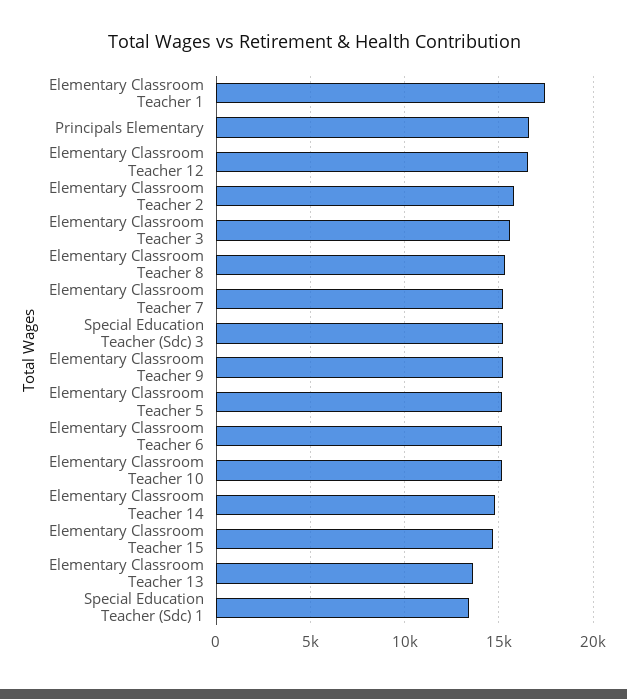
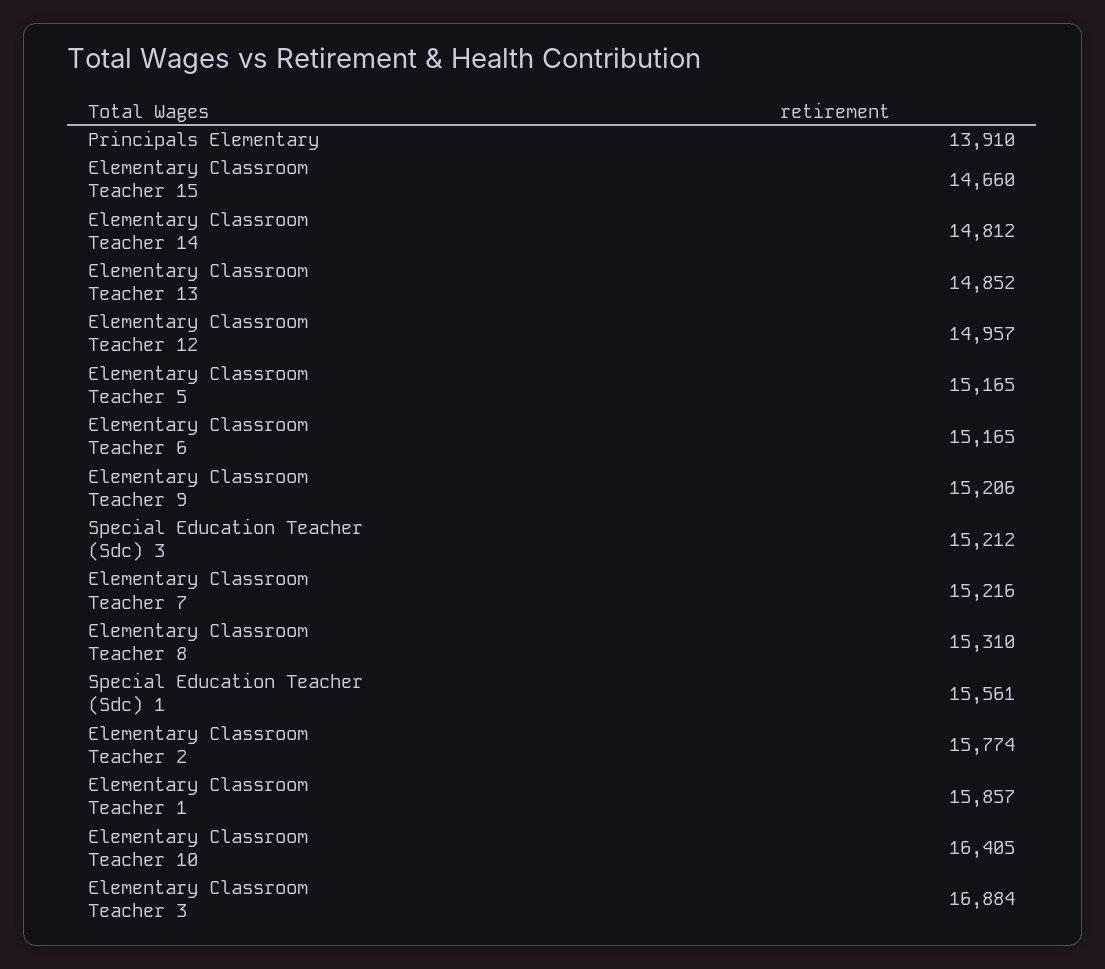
  {
-   "Elementary Classroom Teacher 1": 17500,
+   "Elementary Classroom Teacher 1": 15857,
-   "Principals Elementary": 16500,
+   "Principals Elementary": 13910,
-   "Elementary Classroom Teacher 12": 16500,
+   "Elementary Classroom Teacher 12": 14957,
    "Elementary Classroom Teacher 2": 15774,
-   "Elementary Classroom Teacher 3": 15500,
+   "Elementary Classroom Teacher 3": 16884,
    "Elementary Classroom Teacher 8": 15310,
    "Elementary Classroom Teacher 7": 15216,
    "Special Education Teacher (Sdc) 3": 15212,
    "Elementary Classroom Teacher 9": 15206,
    "Elementary Classroom Teacher 5": 15165,
    "Elementary Classroom Teacher 6": 15165,
-   "Elementary Classroom Teacher 10": 15000,
+   "Elementary Classroom Teacher 10": 16405,
    "Elementary Classroom Teacher 14": 14812,
    "Elementary Classroom Teacher 15": 14660,
-   "Elementary Classroom Teacher 13": 13500,
+   "Elementary Classroom Teacher 13": 14852,
-   "Special Education Teacher (Sdc) 1": 13500
+   "Special Education Teacher (Sdc) 1": 15561
  }

